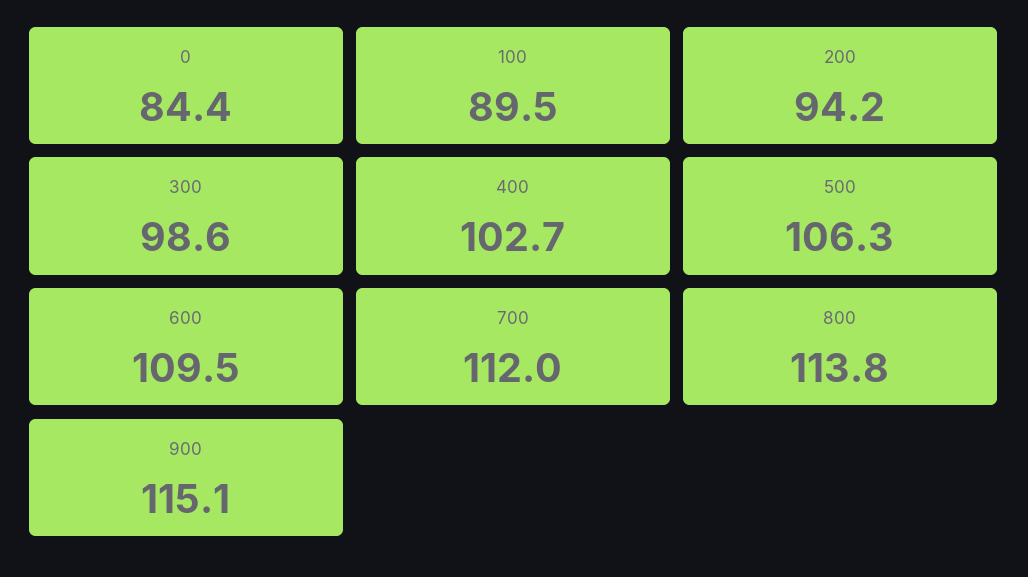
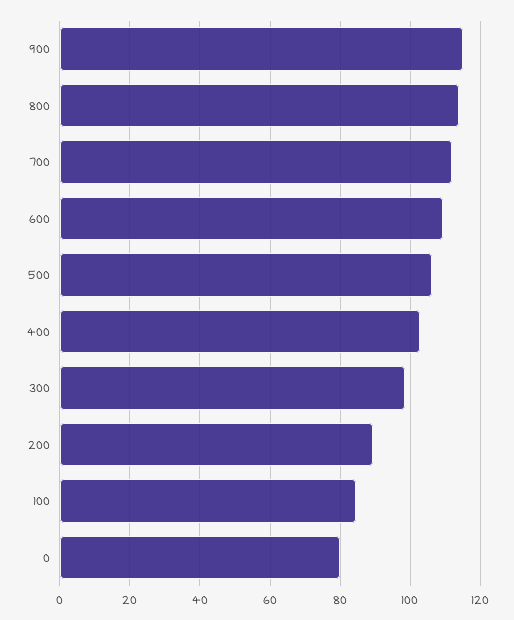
  {
-   "0": 84.4,
+   "0": 80,
-   "100": 89.5,
+   "100": 84,
-   "200": 94.2,
+   "200": 90,
    "300": 98.6,
    "400": 102.7,
    "500": 106.3,
    "600": 109.5,
    "700": 112,
    "800": 113.8,
    "900": 115.1
  }

